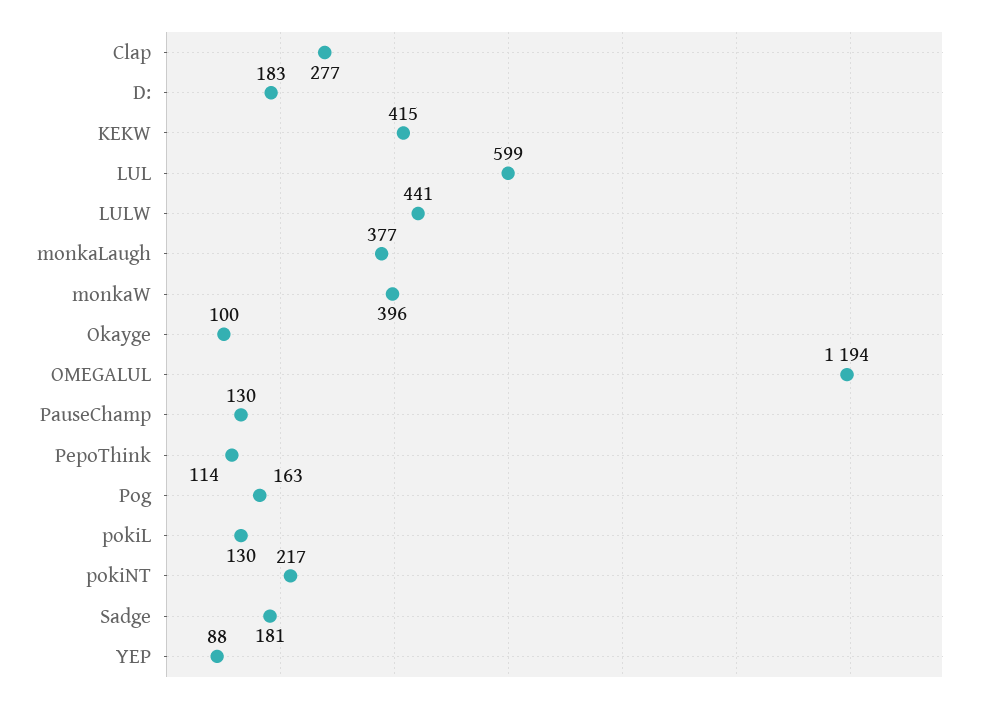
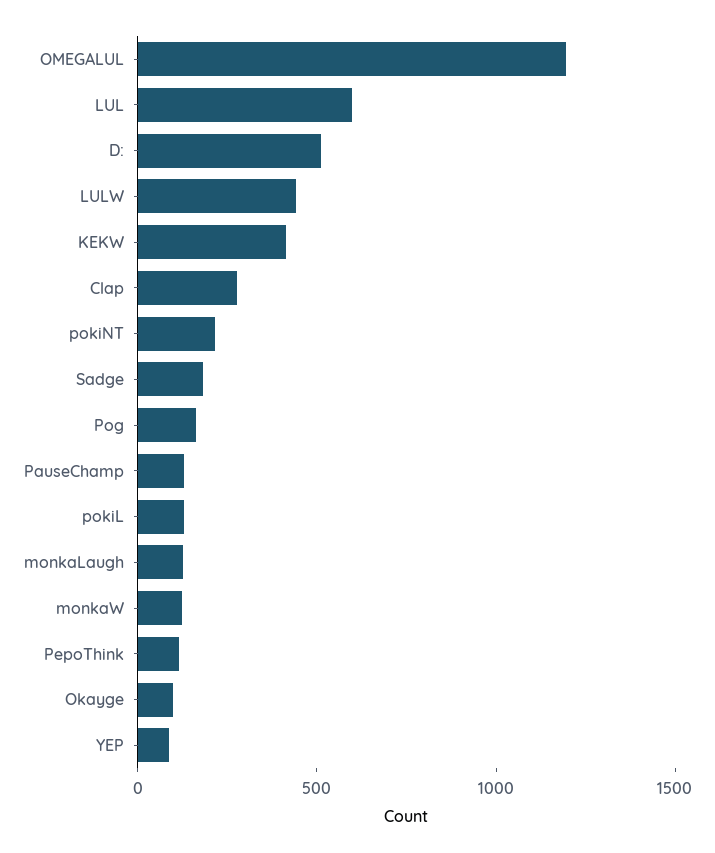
  {
    "Clap": 277,
-   "D:": 183,
+   "D:": 500,
    "KEKW": 415,
    "LUL": 599,
    "LULW": 441,
-   "monkaLaugh": 377,
+   "monkaLaugh": 100,
-   "monkaW": 396,
+   "monkaW": 100,
    "Okayge": 100,
    "OMEGALUL": 1194,
    "PauseChamp": 130,
    "PepoThink": 114,
    "Pog": 163,
    "pokiL": 130,
    "pokiNT": 217,
    "Sadge": 181,
    "YEP": 88
  }

